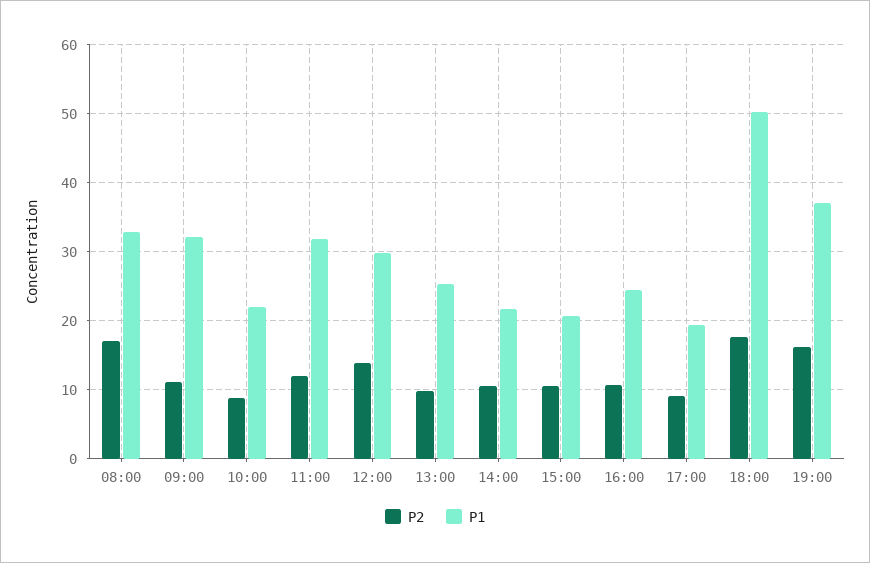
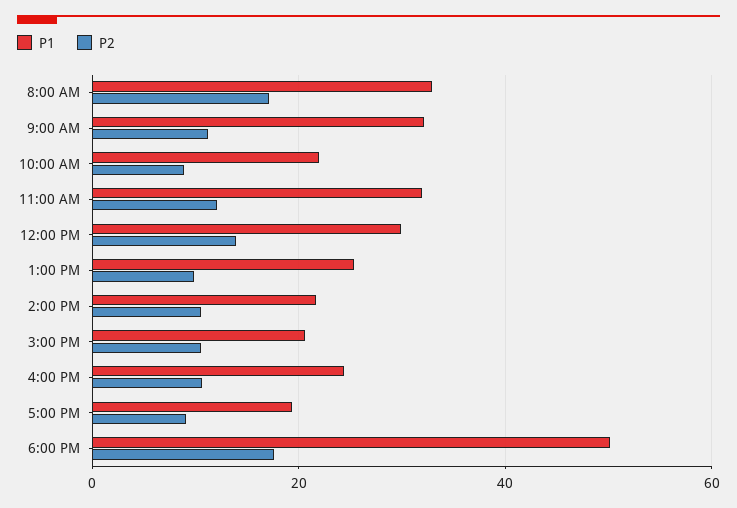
  {
    "P2": {
      "08:00": 17,
      "09:00": 11,
      "10:00": 9,
      "11:00": 12,
      "12:00": 14,
      "13:00": 10,
      "14:00": 11,
      "15:00": 11,
      "16:00": 11,
      "17:00": 9,
-     "18:00": 18,
+     "18:00": 18
-     "19:00": 16
    },
    "P1": {
      "08:00": 33,
      "09:00": 32,
      "10:00": 22,
      "11:00": 32,
      "12:00": 30,
      "13:00": 25,
      "14:00": 22,
      "15:00": 21,
      "16:00": 24,
      "17:00": 19,
-     "18:00": 50,
+     "18:00": 50
-     "19:00": 37
    }
  }

